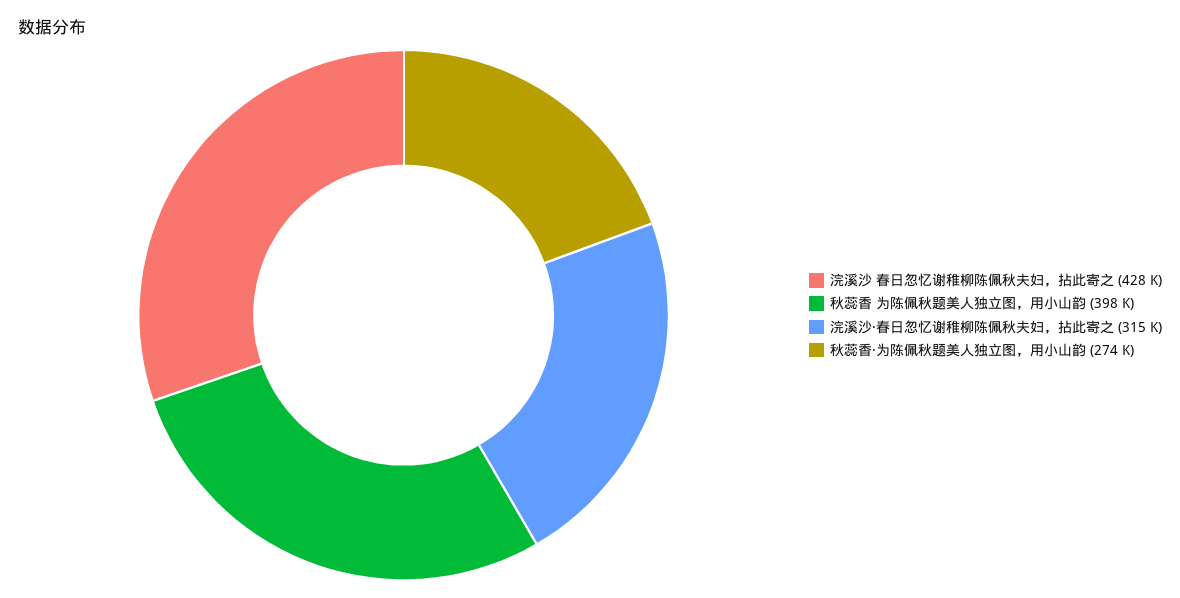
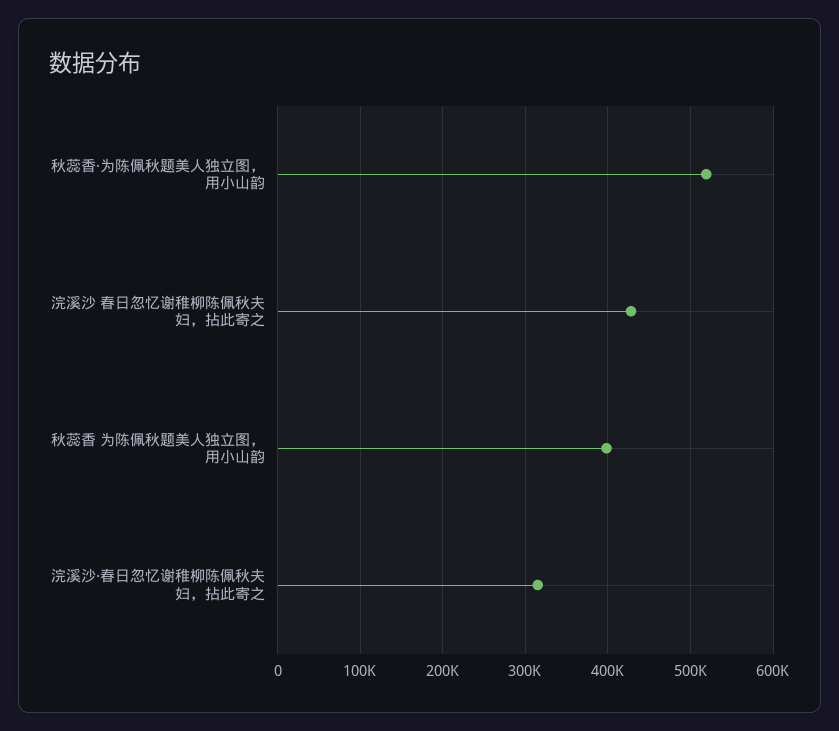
  {
    "浣溪沙 春日忽忆谢稚柳陈佩秋夫妇，拈此寄之": 428000,
    "秋蕊香 为陈佩秋题美人独立图，用小山韵": 398000,
    "浣溪沙·春日忽忆谢稚柳陈佩秋夫妇，拈此寄之": 315000,
-   "秋蕊香·为陈佩秋题美人独立图，用小山韵": 274000
+   "秋蕊香·为陈佩秋题美人独立图，用小山韵": 520000
  }

